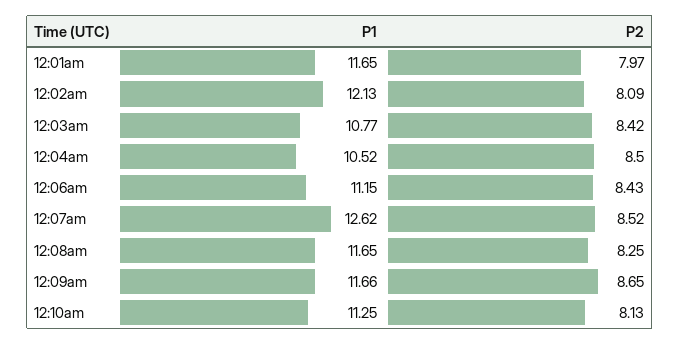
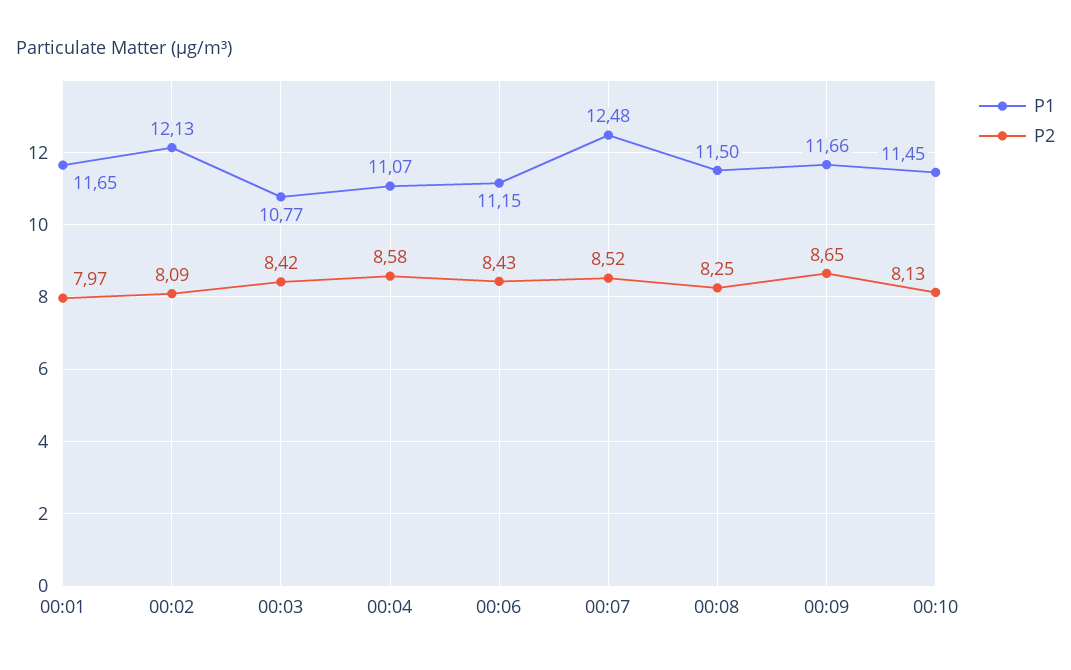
  {
    "P1": {
      "12:01am": 11.65,
      "12:02am": 12.13,
      "12:03am": 10.77,
-     "12:04am": 10.52,
+     "12:04am": 11.07,
      "12:06am": 11.15,
-     "12:07am": 12.62,
+     "12:07am": 12.48,
-     "12:08am": 11.65,
+     "12:08am": 11.5,
      "12:09am": 11.66,
-     "12:10am": 11.25
+     "12:10am": 11.45
    },
    "P2": {
      "12:01am": 7.97,
      "12:02am": 8.09,
      "12:03am": 8.42,
-     "12:04am": 8.5,
+     "12:04am": 8.58,
      "12:06am": 8.43,
      "12:07am": 8.52,
      "12:08am": 8.25,
      "12:09am": 8.65,
      "12:10am": 8.13
    }
  }

